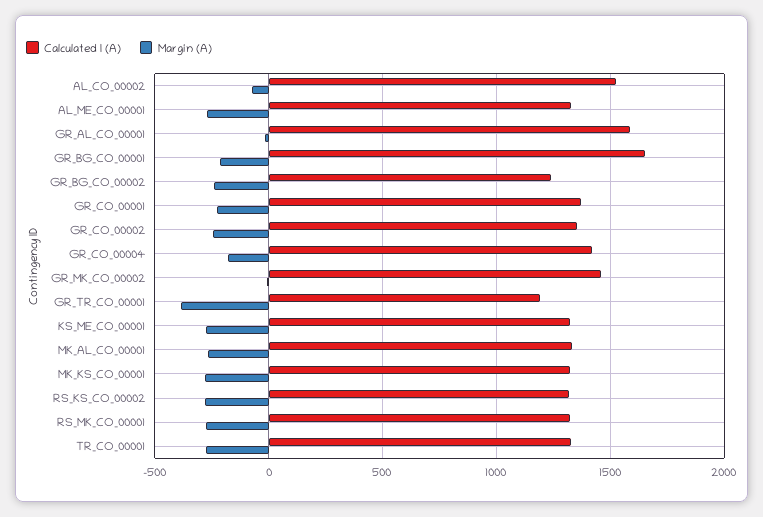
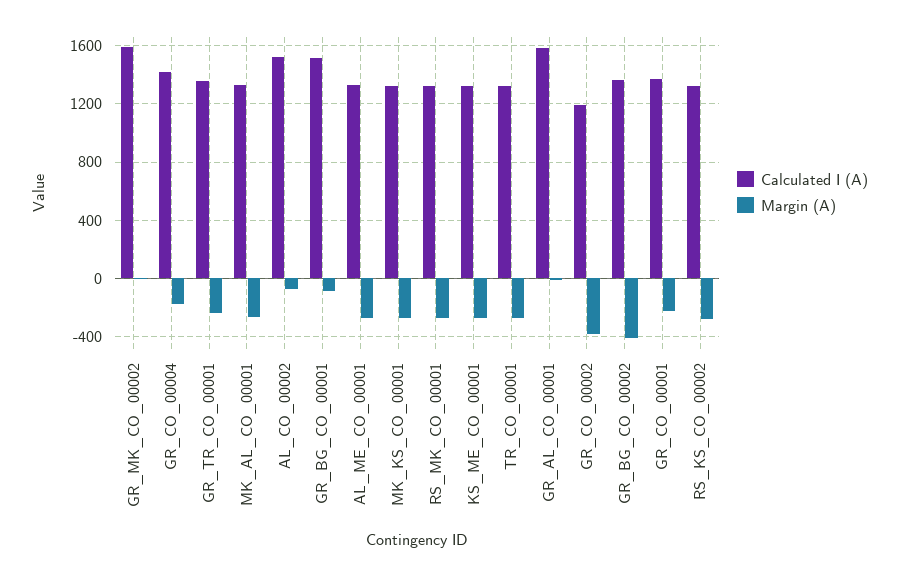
  {
    "Calculated I (A)": {
      "AL_CO_00002": 1550,
      "AL_ME_CO_00001": 1350,
      "GR_AL_CO_00001": 1600,
-     "GR_BG_CO_00001": 1650,
+     "GR_BG_CO_00001": 1500,
-     "GR_BG_CO_00002": 1250,
+     "GR_BG_CO_00002": 1350,
      "GR_CO_00001": 1350,
-     "GR_CO_00002": 1350,
+     "GR_CO_00002": 1200,
      "GR_CO_00004": 1400,
-     "GR_MK_CO_00002": 1450,
+     "GR_MK_CO_00002": 1600,
-     "GR_TR_CO_00001": 1200,
+     "GR_TR_CO_00001": 1350,
      "KS_ME_CO_00001": 1300,
      "MK_AL_CO_00001": 1350,
      "MK_KS_CO_00001": 1300,
      "RS_KS_CO_00002": 1300,
      "RS_MK_CO_00001": 1300,
      "TR_CO_00001": 1350
    },
    "Margin (A)": {
      "AL_CO_00002": -50,
      "AL_ME_CO_00001": -250,
      "GR_AL_CO_00001": 0,
-     "GR_BG_CO_00001": -200,
+     "GR_BG_CO_00001": -100,
-     "GR_BG_CO_00002": -250,
+     "GR_BG_CO_00002": -400,
      "GR_CO_00001": -250,
-     "GR_CO_00002": -250,
+     "GR_CO_00002": -400,
      "GR_CO_00004": -200,
      "GR_MK_CO_00002": 0,
-     "GR_TR_CO_00001": -400,
+     "GR_TR_CO_00001": -250,
      "KS_ME_CO_00001": -300,
      "MK_AL_CO_00001": -250,
      "MK_KS_CO_00001": -300,
      "RS_KS_CO_00002": -300,
      "RS_MK_CO_00001": -300,
      "TR_CO_00001": -250
    }
  }

